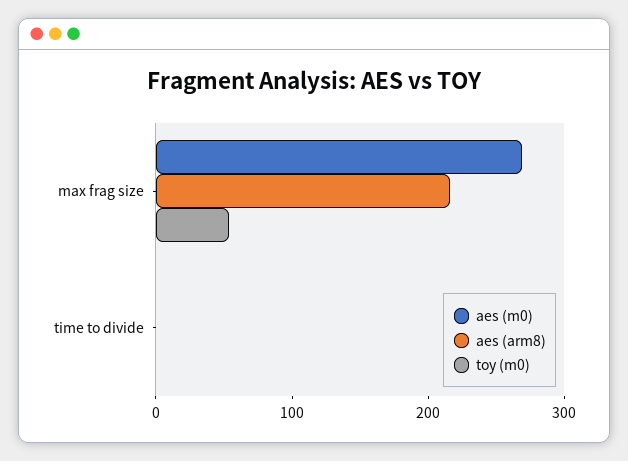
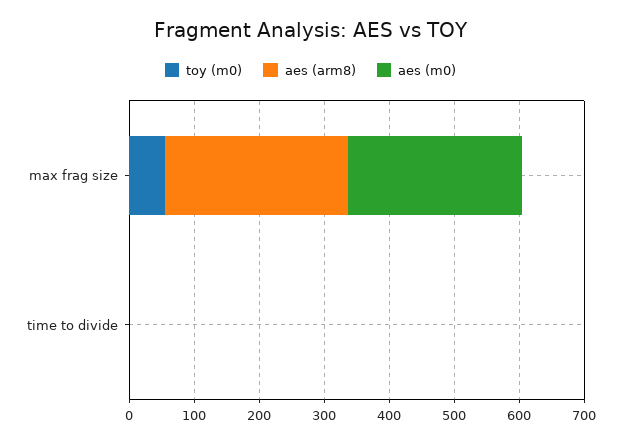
  {
    "aes (m0)": {
      "max frag size": 260,
      "time to divide": 0
    },
    "aes (arm8)": {
-     "max frag size": 220,
+     "max frag size": 280,
      "time to divide": 0
    },
    "toy (m0)": {
      "max frag size": 60,
      "time to divide": 0
    }
  }

